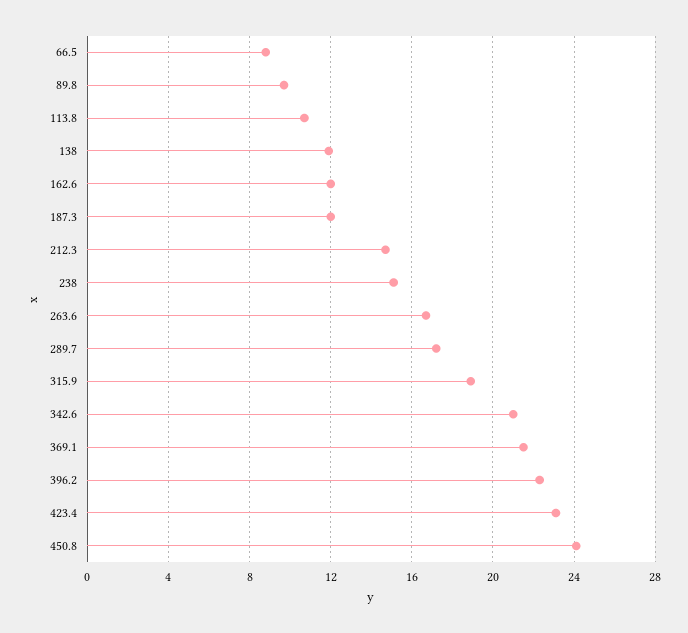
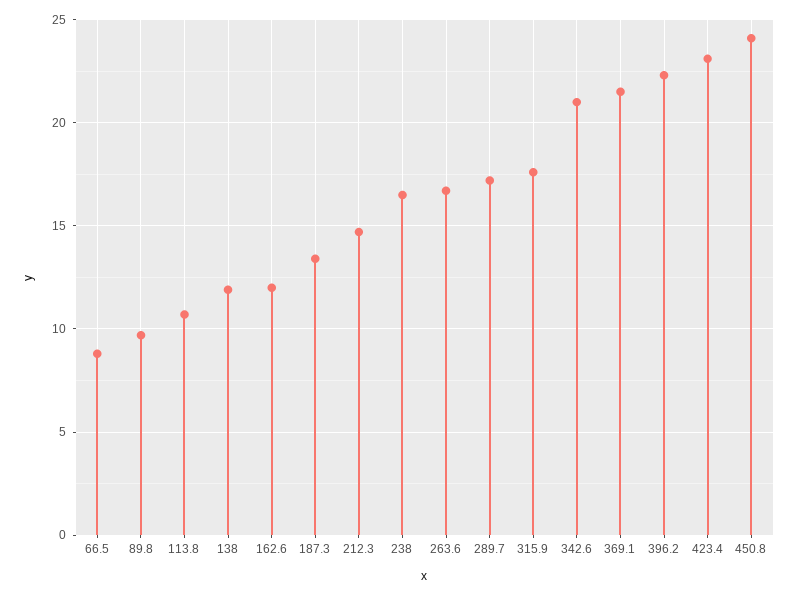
  {
    "66.5": 9,
    "89.8": 9.5,
    "113.8": 10.5,
    "138": 12,
    "162.6": 12,
-   "187.3": 12,
+   "187.3": 13.5,
    "212.3": 14.5,
-   "238": 15,
+   "238": 16.5,
    "263.6": 16.5,
    "289.7": 17,
-   "315.9": 19,
+   "315.9": 17.5,
    "342.6": 21,
    "369.1": 21.5,
    "396.2": 22.5,
    "423.4": 23,
    "450.8": 24
  }

